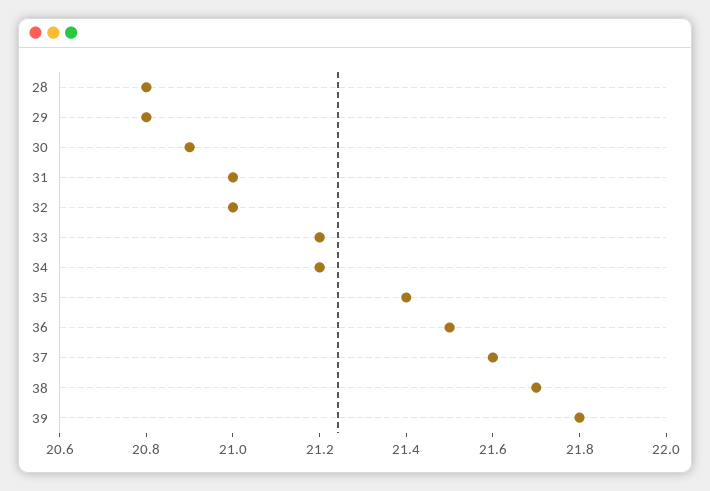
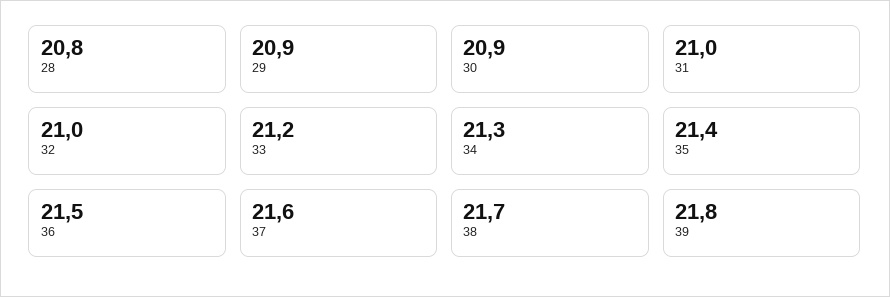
  {
    "28": 20.8,
-   "29": 20.8,
+   "29": 20.9,
    "30": 20.9,
    "31": 21,
    "32": 21,
    "33": 21.2,
-   "34": 21.2,
+   "34": 21.3,
    "35": 21.4,
    "36": 21.5,
    "37": 21.6,
    "38": 21.7,
    "39": 21.8
  }

